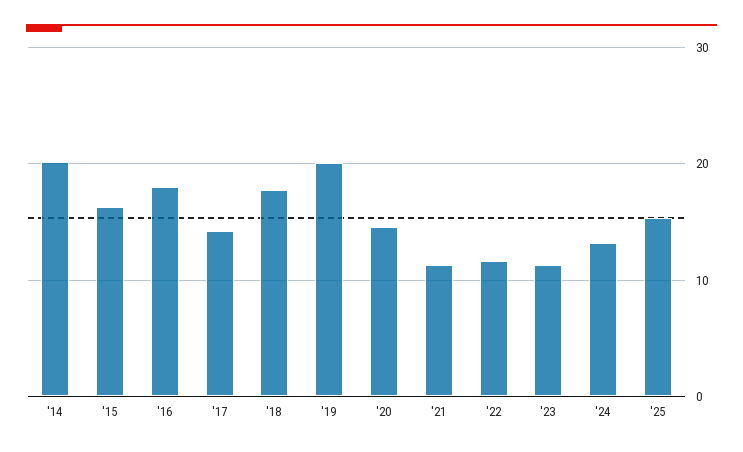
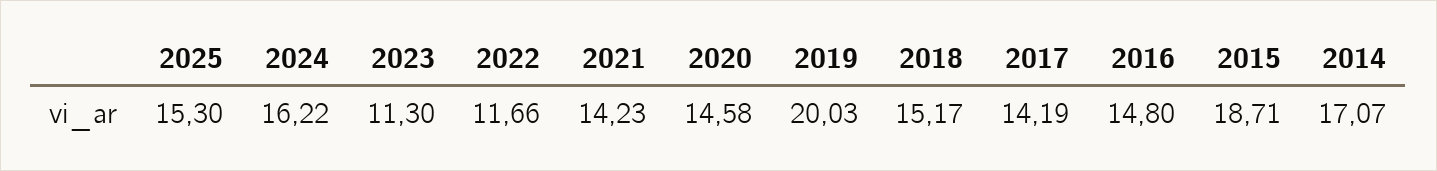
  {
-   "'14": 20,
+   "'14": 17.07,
-   "'15": 16,
+   "'15": 18.71,
-   "'16": 18,
+   "'16": 14.8,
    "'17": 14.19,
-   "'18": 18,
+   "'18": 15.17,
    "'19": 20.03,
    "'20": 14.58,
-   "'21": 11,
+   "'21": 14.23,
    "'22": 11.66,
    "'23": 11.3,
-   "'24": 13,
+   "'24": 16.22,
    "'25": 15.3
  }

